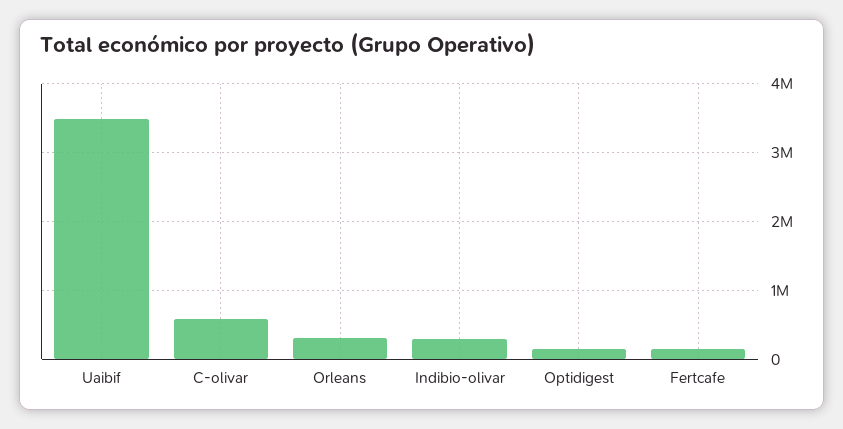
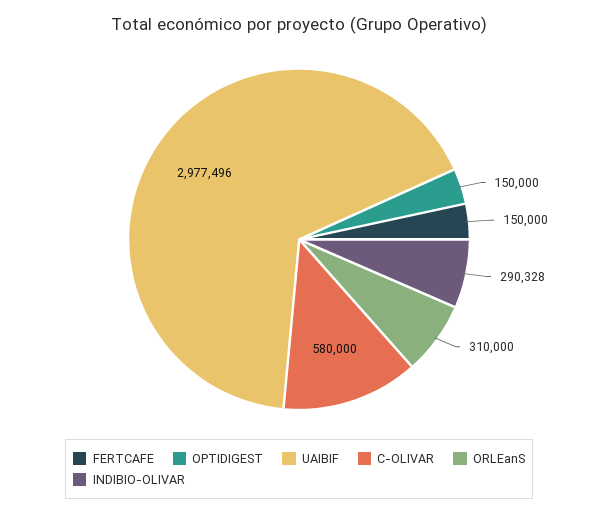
  {
-   "Uaibif": 3500000,
+   "Uaibif": 2977496,
    "C-olivar": 580000,
    "Orleans": 310000,
    "Indibio-olivar": 290328,
    "Optidigest": 150000,
    "Fertcafe": 150000
  }

